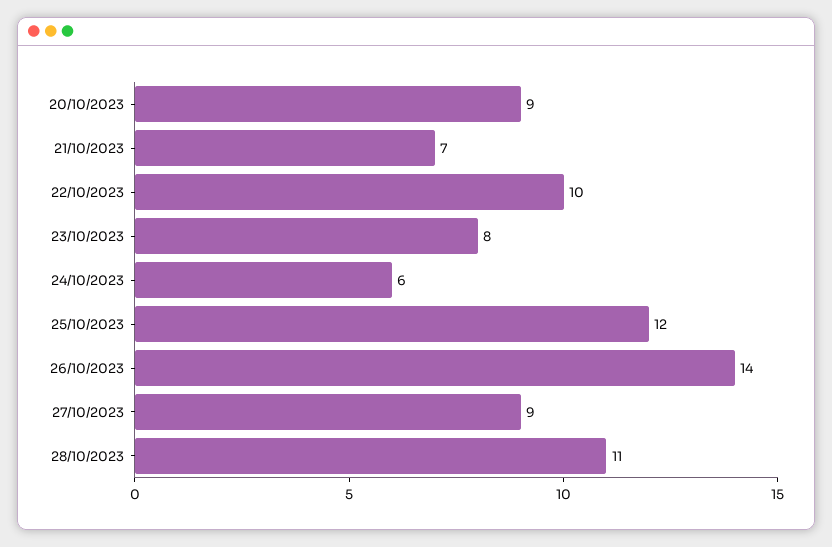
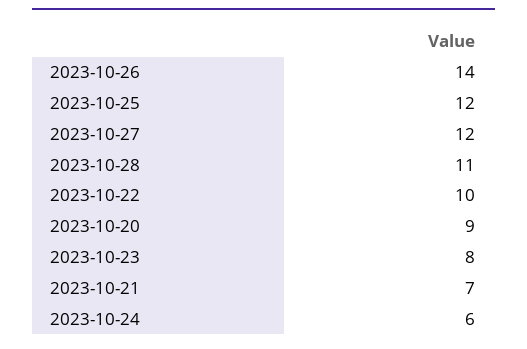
  {
    "20/10/2023": 9,
    "21/10/2023": 7,
    "22/10/2023": 10,
    "23/10/2023": 8,
    "24/10/2023": 6,
    "25/10/2023": 12,
    "26/10/2023": 14,
-   "27/10/2023": 9,
+   "27/10/2023": 12,
    "28/10/2023": 11
  }

